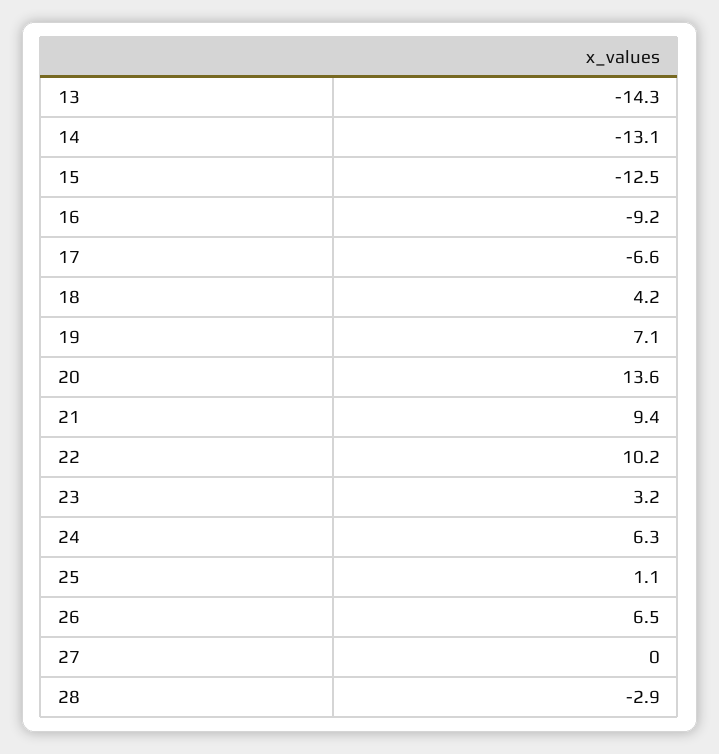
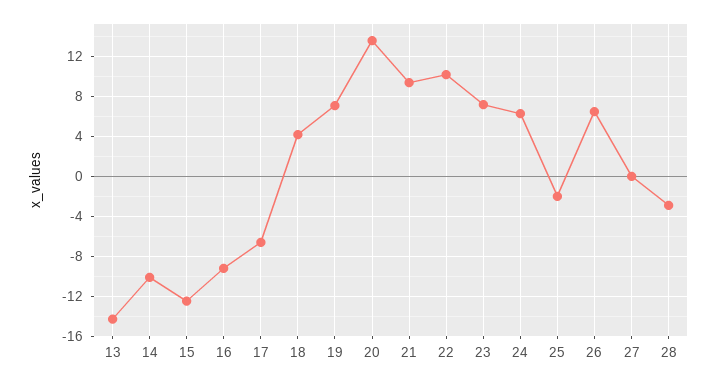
  {
    "13": -14.3,
-   "14": -13.1,
+   "14": -10,
    "15": -12.5,
    "16": -9.2,
    "17": -6.6,
    "18": 4.2,
    "19": 7.1,
    "20": 13.6,
    "21": 9.4,
    "22": 10.2,
-   "23": 3.2,
+   "23": 7,
    "24": 6.3,
-   "25": 1.1,
+   "25": -2,
    "26": 6.5,
    "27": 0,
    "28": -2.9
  }

